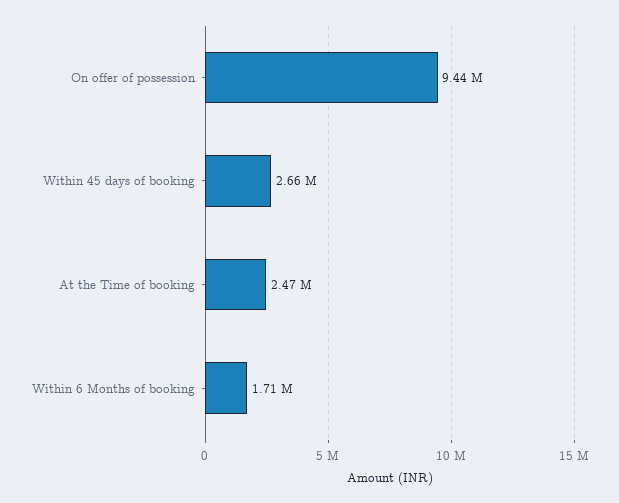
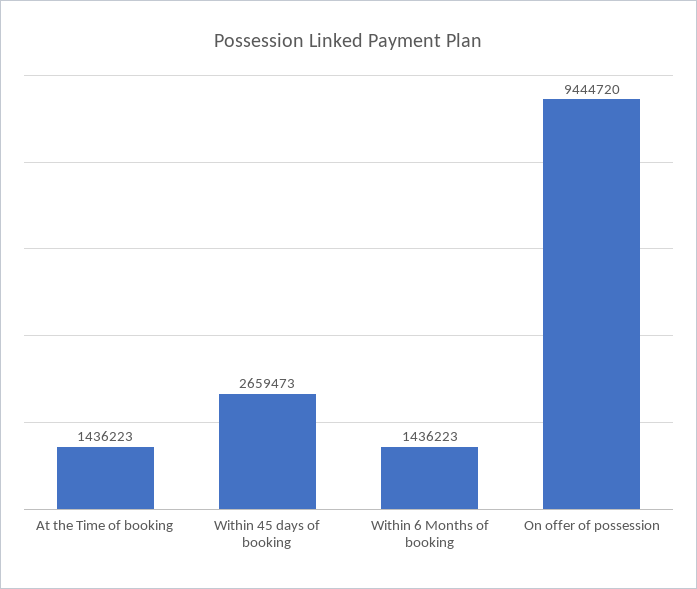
  {
    "On offer of possession": 9444720,
    "Within 45 days of booking": 2659473,
-   "At the Time of booking": 2470000,
+   "At the Time of booking": 1436223,
-   "Within 6 Months of booking": 1710000
+   "Within 6 Months of booking": 1436223
  }

